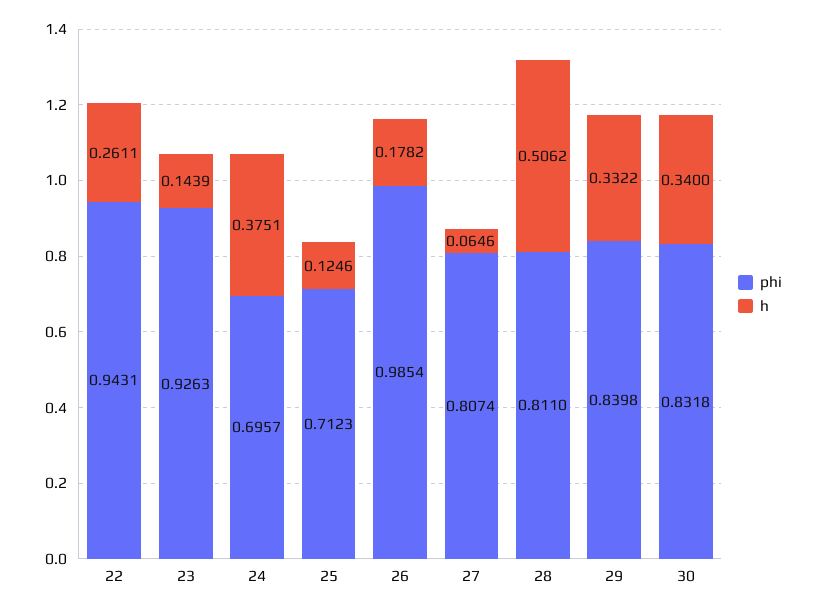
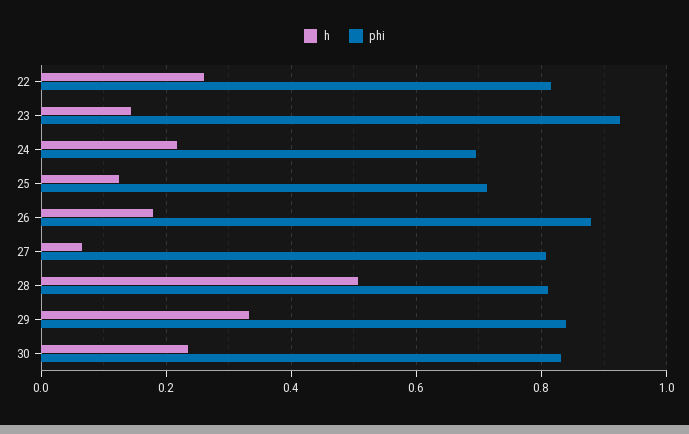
  {
    "phi": {
-     "22": 0.9431,
+     "22": 0.82,
      "23": 0.9263,
      "24": 0.6957,
      "25": 0.7123,
-     "26": 0.9854,
+     "26": 0.88,
      "27": 0.8074,
      "28": 0.811,
      "29": 0.8398,
      "30": 0.8318
    },
    "h": {
      "22": 0.2611,
      "23": 0.1439,
-     "24": 0.3751,
+     "24": 0.22,
      "25": 0.1246,
      "26": 0.1782,
      "27": 0.0646,
      "28": 0.5062,
      "29": 0.3322,
-     "30": 0.34
+     "30": 0.24
    }
  }

